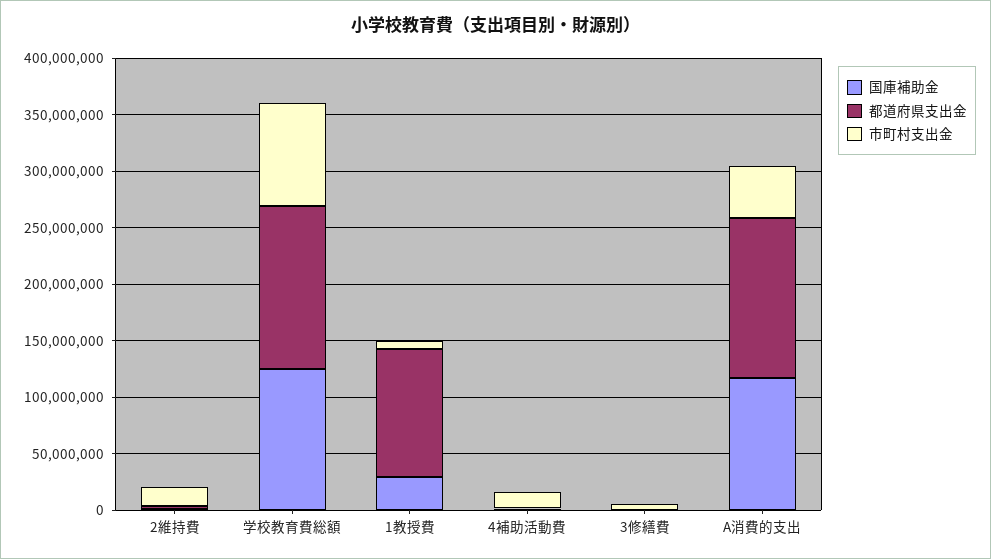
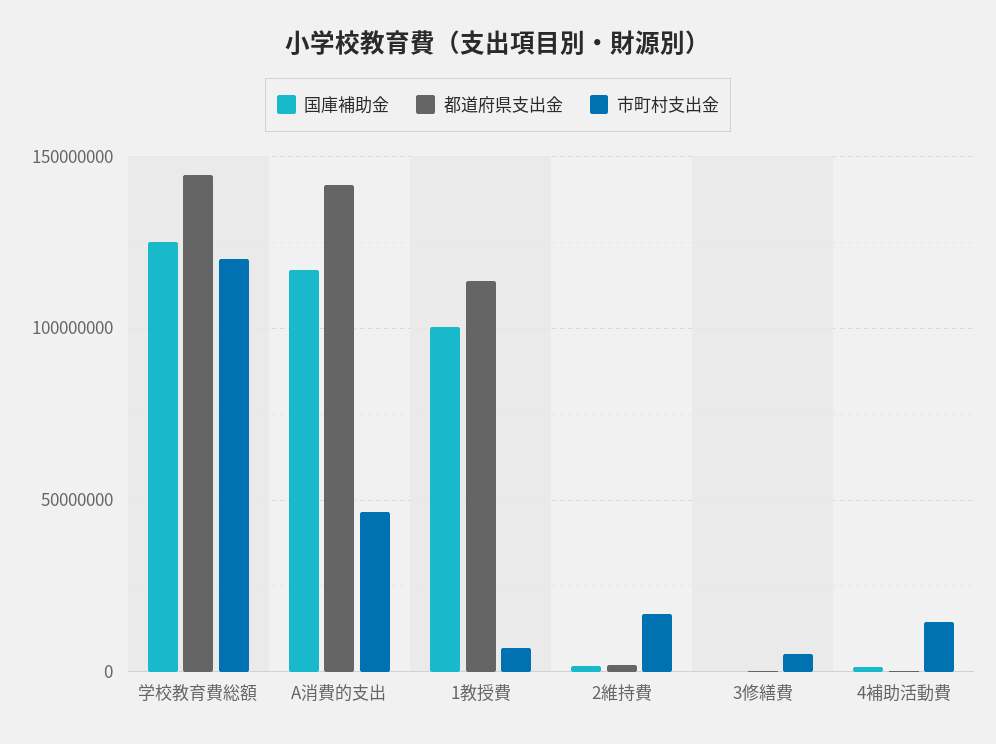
  {
    "国庫補助金": {
      "2維持費": 0,
      "学校教育費総額": 125000000,
-     "1教授費": 30000000,
+     "1教授費": 100000000,
      "4補助活動費": 0,
      "3修繕費": 0,
      "A消費的支出": 115000000
    },
    "都道府県支出金": {
      "2維持費": 0,
      "学校教育費総額": 145000000,
      "1教授費": 115000000,
      "4補助活動費": 0,
      "3修繕費": 0,
      "A消費的支出": 140000000
    },
    "市町村支出金": {
      "2維持費": 15000000,
-     "学校教育費総額": 90000000,
+     "学校教育費総額": 120000000,
      "1教授費": 5000000,
      "4補助活動費": 15000000,
      "3修繕費": 5000000,
      "A消費的支出": 45000000
    }
  }

